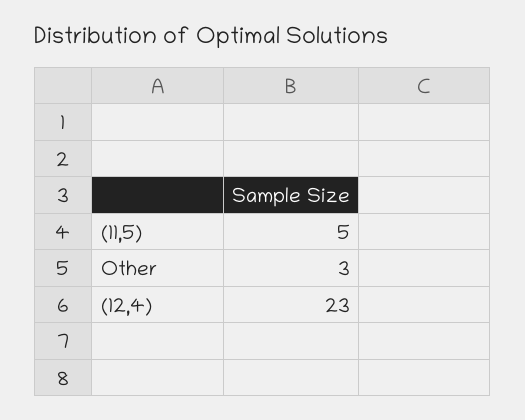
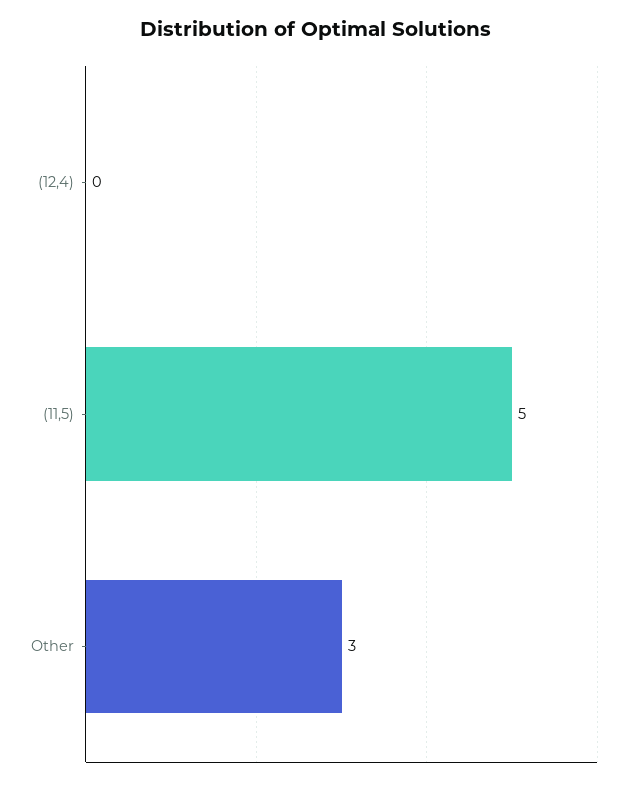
  {
    "(11,5)": 5,
    "Other": 3,
-   "(12,4)": 23
+   "(12,4)": 0
  }

